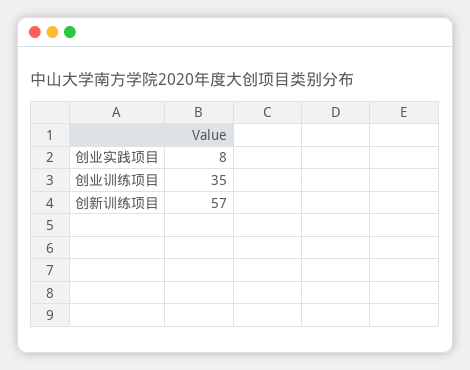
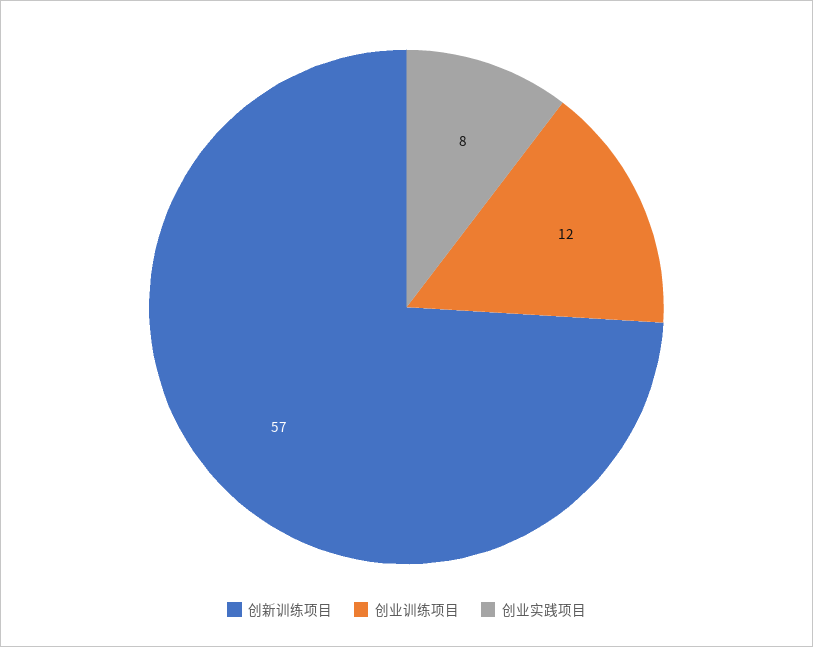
  {
    "创业实践项目": 8,
-   "创业训练项目": 35,
+   "创业训练项目": 12,
    "创新训练项目": 57
  }

